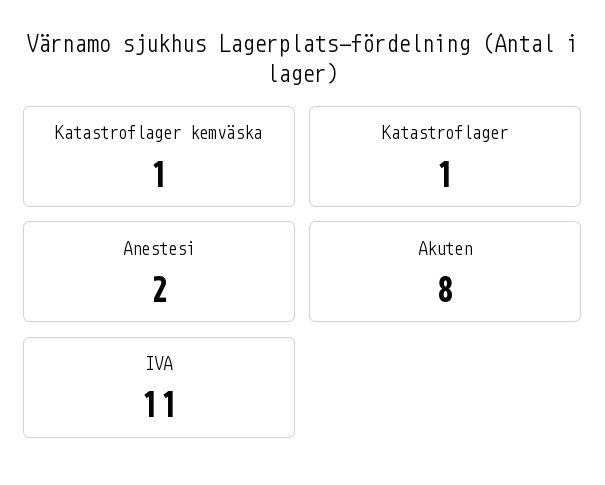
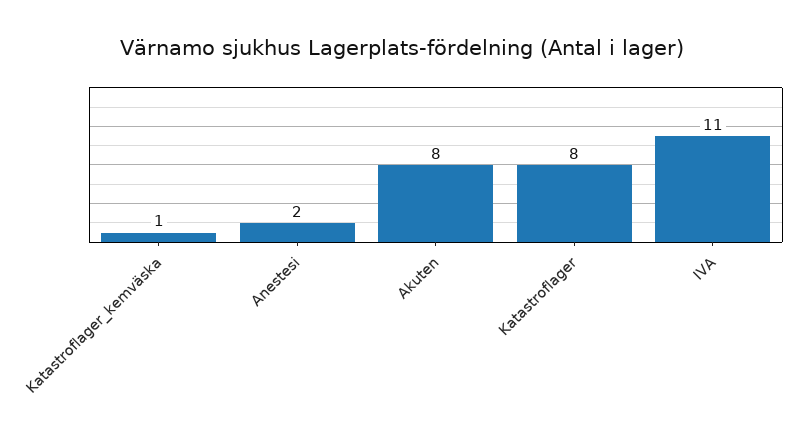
  {
    "Katastroflager kemväska": 1,
-   "Katastroflager": 1,
+   "Katastroflager": 8,
    "Anestesi": 2,
    "Akuten": 8,
    "IVA": 11
  }

